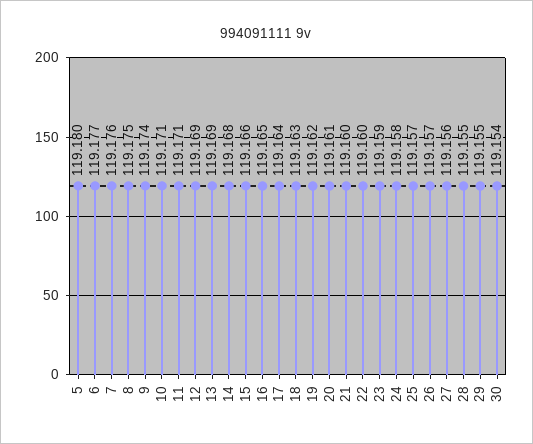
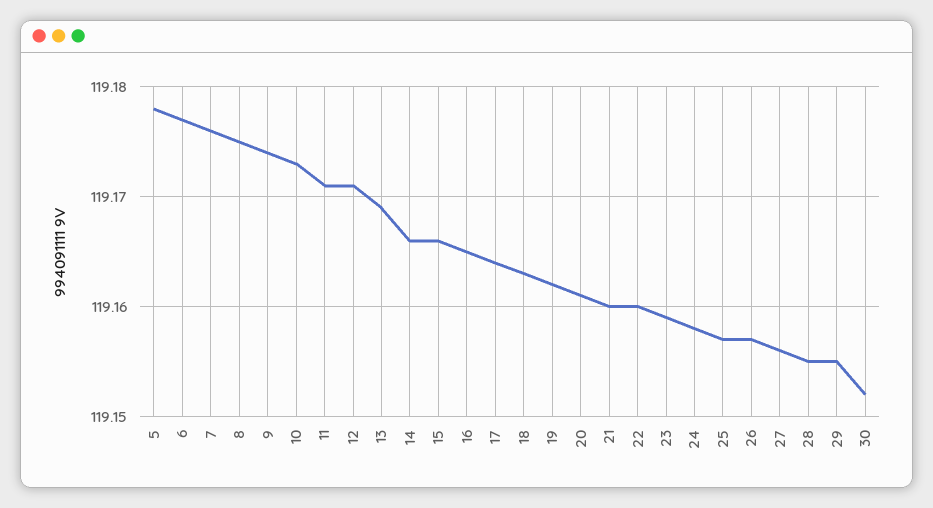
  {
-   "5": 119.18,
+   "5": 119.178,
    "6": 119.177,
    "7": 119.176,
    "8": 119.175,
    "9": 119.174,
-   "10": 119.171,
+   "10": 119.173,
    "11": 119.171,
-   "12": 119.169,
+   "12": 119.171,
    "13": 119.169,
-   "14": 119.168,
+   "14": 119.166,
    "15": 119.166,
    "16": 119.165,
    "17": 119.164,
    "18": 119.163,
    "19": 119.162,
    "20": 119.161,
    "21": 119.16,
    "22": 119.16,
    "23": 119.159,
    "24": 119.158,
    "25": 119.157,
    "26": 119.157,
    "27": 119.156,
    "28": 119.155,
    "29": 119.155,
-   "30": 119.154
+   "30": 119.152
  }

